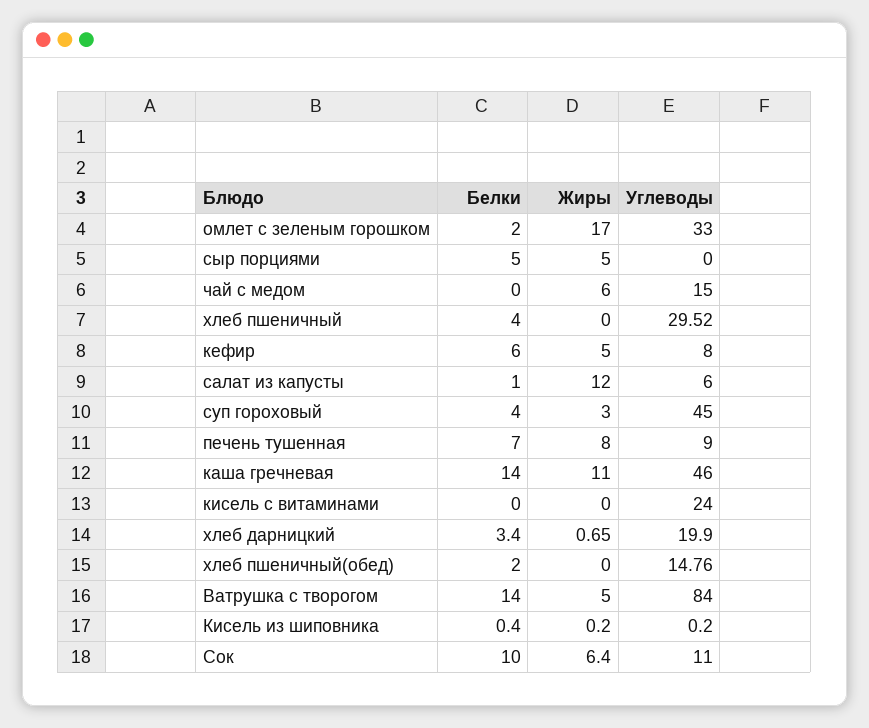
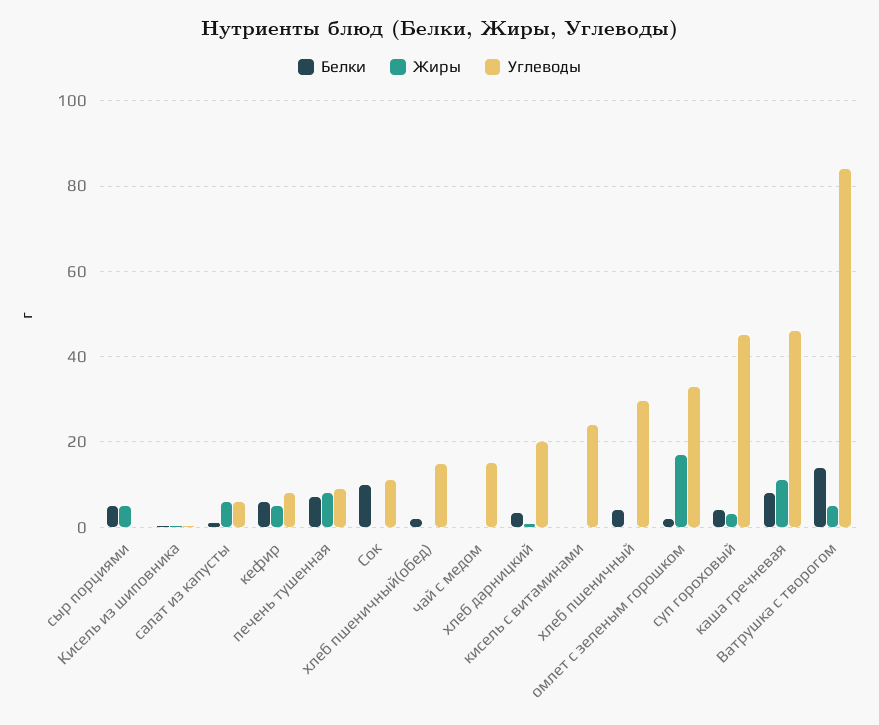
  {
    "Белки": {
      "омлет с зеленым горошком": 2,
      "сыр порциями": 5,
      "чай с медом": 0,
      "хлеб пшеничный": 4,
      "кефир": 6,
      "салат из капусты": 1,
      "суп гороховый": 4,
      "печень тушенная": 7,
-     "каша гречневая": 14,
+     "каша гречневая": 8,
      "кисель с витаминами": 0,
      "хлеб дарницкий": 3.4,
      "хлеб пшеничный(обед)": 2,
      "Ватрушка с творогом": 14,
      "Кисель из шиповника": 0.4,
      "Сок": 10
    },
    "Жиры": {
      "омлет с зеленым горошком": 17,
      "сыр порциями": 5,
-     "чай с медом": 6,
+     "чай с медом": 0,
      "хлеб пшеничный": 0,
      "кефир": 5,
-     "салат из капусты": 12,
+     "салат из капусты": 6,
      "суп гороховый": 3,
      "печень тушенная": 8,
      "каша гречневая": 11,
      "кисель с витаминами": 0,
      "хлеб дарницкий": 0.65,
      "хлеб пшеничный(обед)": 0,
      "Ватрушка с творогом": 5,
      "Кисель из шиповника": 0.2,
-     "Сок": 6.4
+     "Сок": 0
    },
    "Углеводы": {
      "омлет с зеленым горошком": 33,
      "сыр порциями": 0,
      "чай с медом": 15,
      "хлеб пшеничный": 29.52,
      "кефир": 8,
      "салат из капусты": 6,
      "суп гороховый": 45,
      "печень тушенная": 9,
      "каша гречневая": 46,
      "кисель с витаминами": 24,
      "хлеб дарницкий": 19.9,
      "хлеб пшеничный(обед)": 14.76,
      "Ватрушка с творогом": 84,
      "Кисель из шиповника": 0.2,
      "Сок": 11
    }
  }

